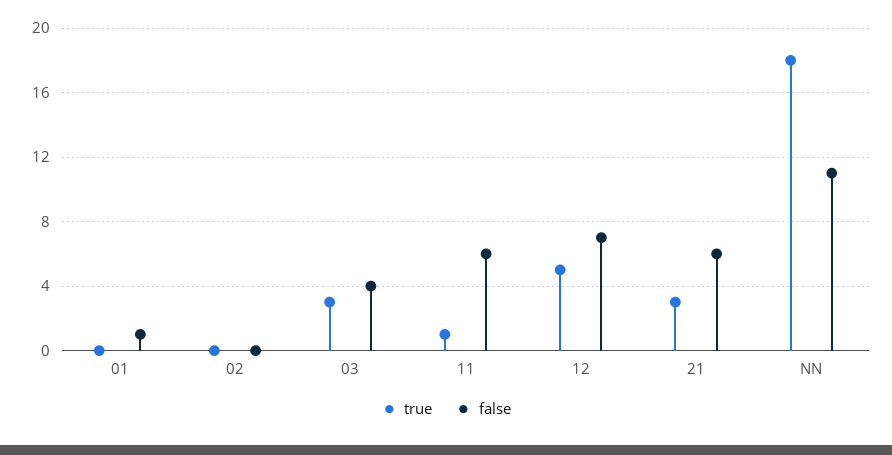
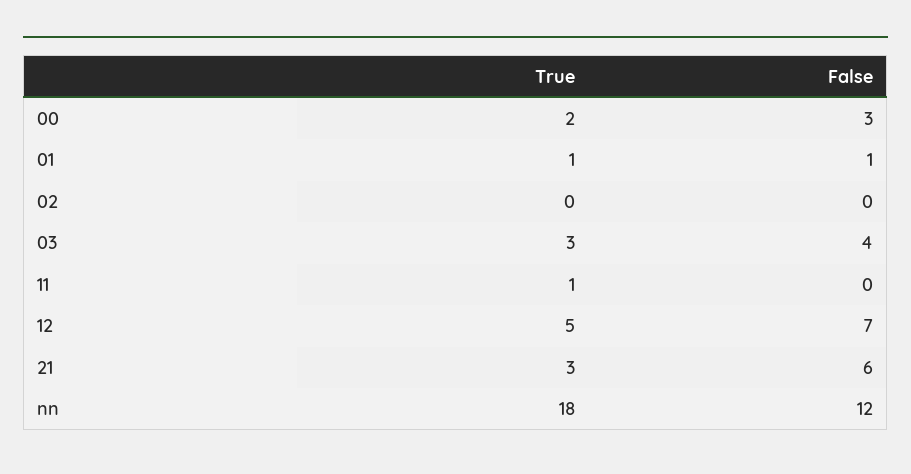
  {
    "true": {
-     "01": 0,
+     "01": 1,
      "02": 0,
      "03": 3,
      "11": 1,
      "12": 5,
      "21": 3,
-     "NN": 18
+     "NN": 18,
+     "00": 2
    },
    "false": {
      "01": 1,
      "02": 0,
      "03": 4,
-     "11": 6,
+     "11": 0,
      "12": 7,
      "21": 6,
-     "NN": 11
+     "NN": 12,
+     "00": 3
    }
  }

